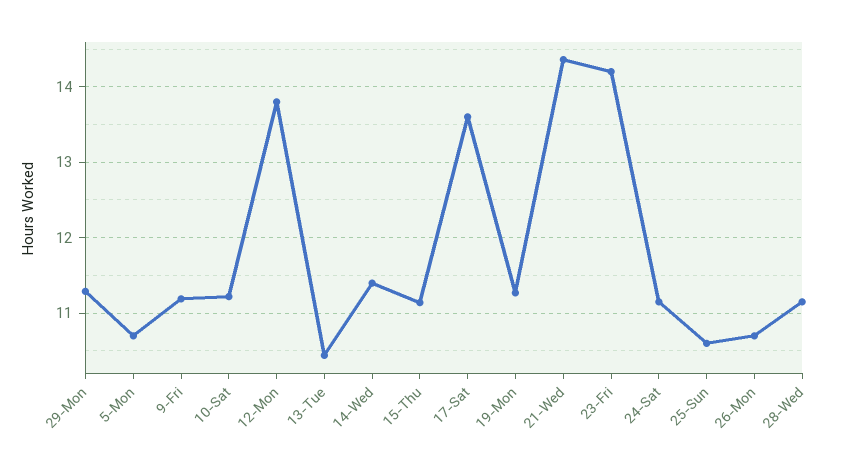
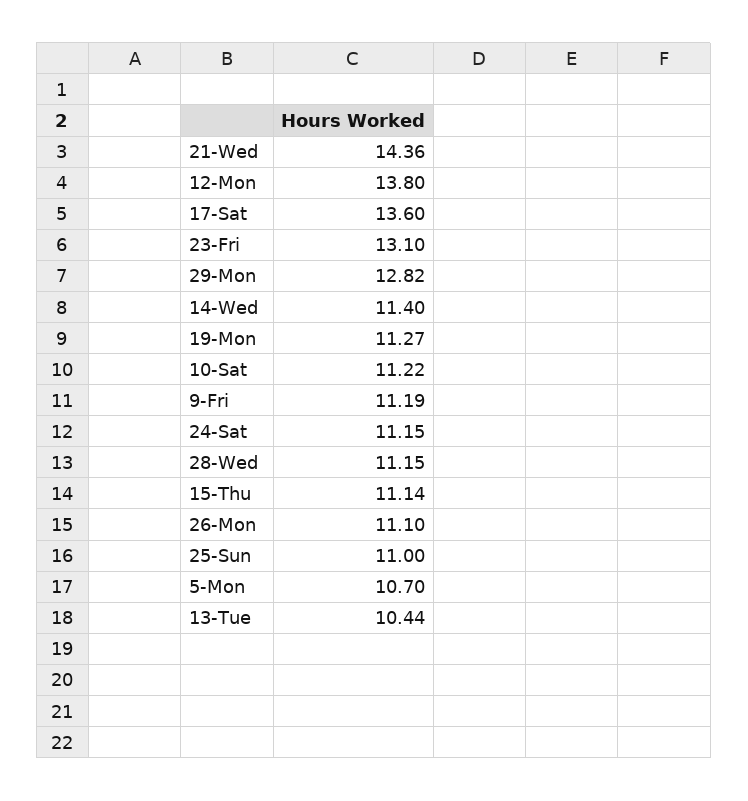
  {
-   "29-Mon": 11.3,
+   "29-Mon": 12.82,
    "5-Mon": 10.7,
    "9-Fri": 11.19,
    "10-Sat": 11.22,
    "12-Mon": 13.8,
    "13-Tue": 10.44,
    "14-Wed": 11.4,
    "15-Thu": 11.14,
    "17-Sat": 13.6,
    "19-Mon": 11.27,
    "21-Wed": 14.36,
-   "23-Fri": 14.2,
+   "23-Fri": 13.1,
    "24-Sat": 11.15,
-   "25-Sun": 10.6,
+   "25-Sun": 11,
-   "26-Mon": 10.7,
+   "26-Mon": 11.1,
    "28-Wed": 11.15
  }

